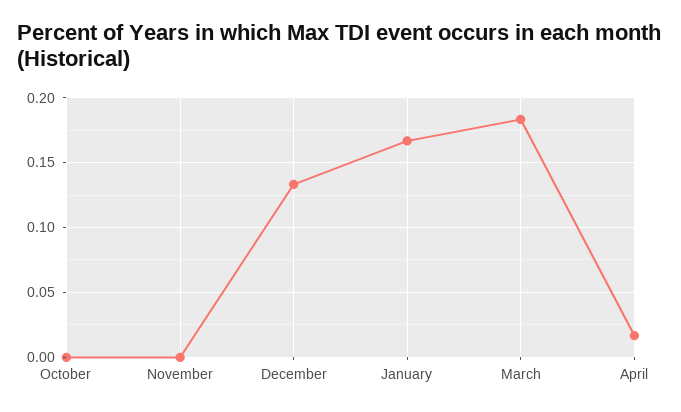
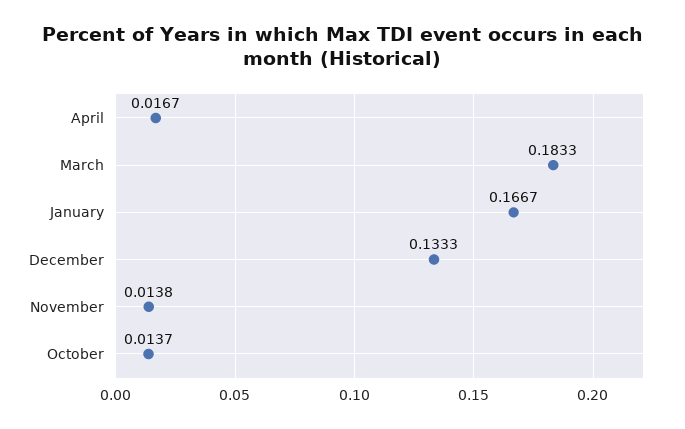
  {
-   "October": 0,
+   "October": 0.0137,
-   "November": 0,
+   "November": 0.0138,
    "December": 0.1333,
    "January": 0.1667,
    "March": 0.1833,
    "April": 0.0167
  }

